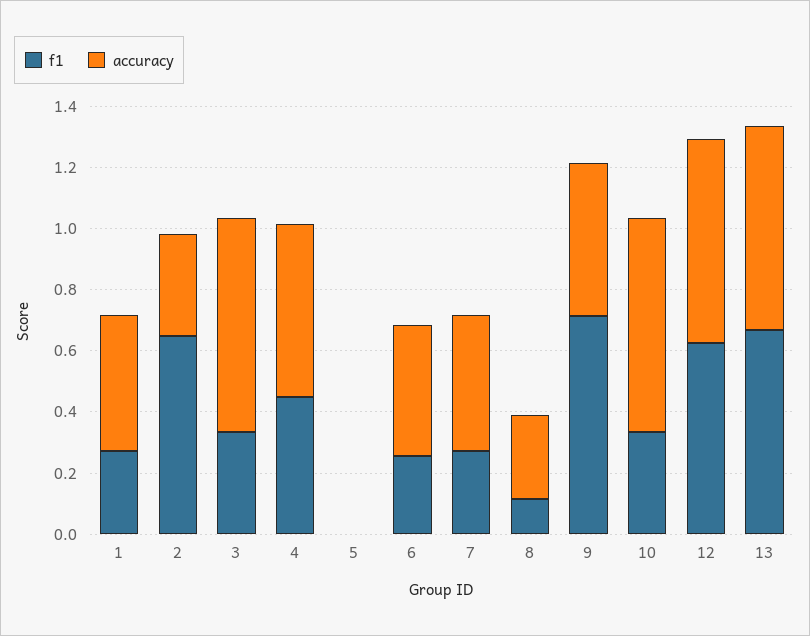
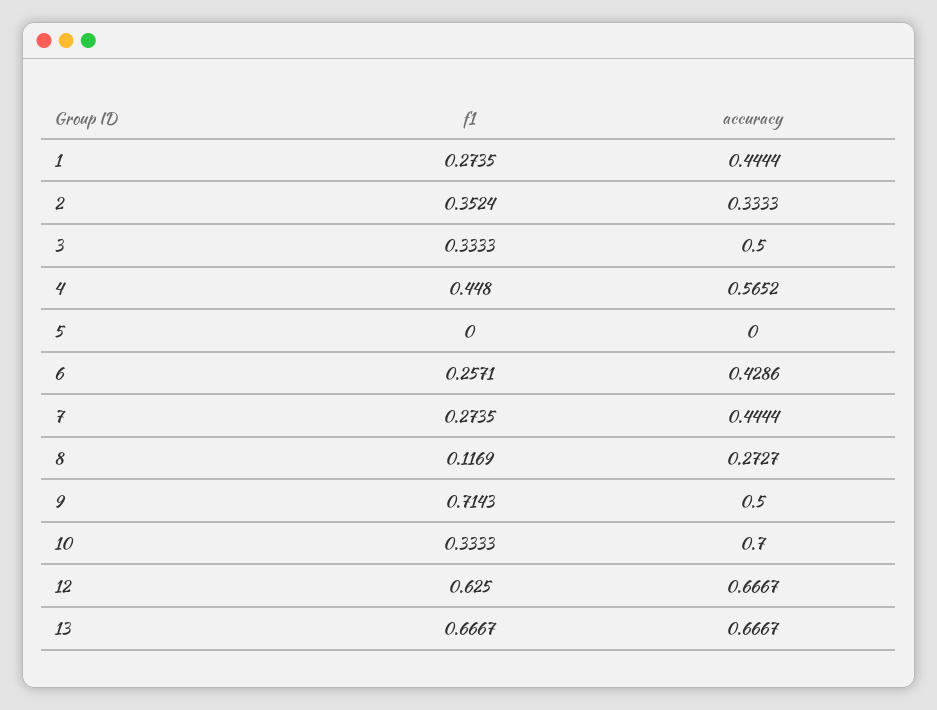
  {
    "f1": {
      "1": 0.2735,
-     "2": 0.65,
+     "2": 0.3524,
      "3": 0.3333,
      "4": 0.448,
      "5": 0,
      "6": 0.2571,
      "7": 0.2735,
      "8": 0.1169,
      "9": 0.7143,
      "10": 0.3333,
      "12": 0.625,
      "13": 0.6667
    },
    "accuracy": {
      "1": 0.4444,
      "2": 0.3333,
-     "3": 0.7,
+     "3": 0.5,
      "4": 0.5652,
      "5": 0,
      "6": 0.4286,
      "7": 0.4444,
      "8": 0.2727,
      "9": 0.5,
      "10": 0.7,
      "12": 0.6667,
      "13": 0.6667
    }
  }

